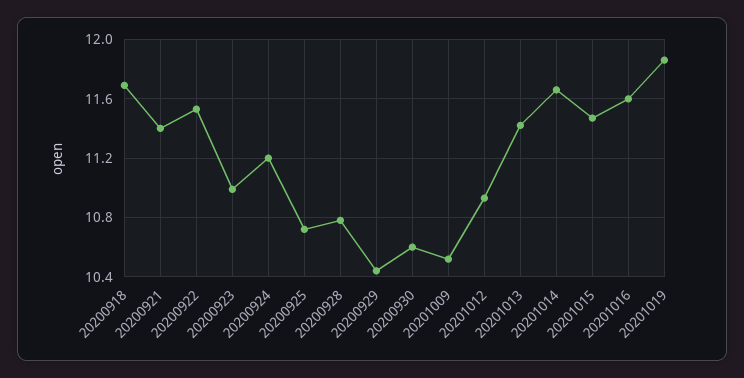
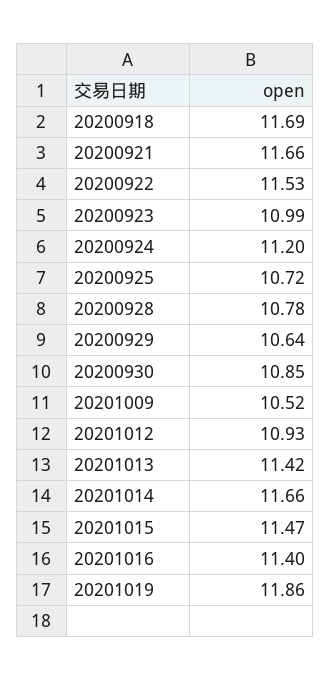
  {
    "20200918": 11.69,
-   "20200921": 11.4,
+   "20200921": 11.66,
    "20200922": 11.53,
    "20200923": 10.99,
    "20200924": 11.2,
    "20200925": 10.72,
    "20200928": 10.78,
-   "20200929": 10.45,
+   "20200929": 10.64,
-   "20200930": 10.6,
+   "20200930": 10.85,
    "20201009": 10.52,
    "20201012": 10.93,
    "20201013": 11.42,
    "20201014": 11.66,
    "20201015": 11.47,
-   "20201016": 11.6,
+   "20201016": 11.4,
    "20201019": 11.86
  }

